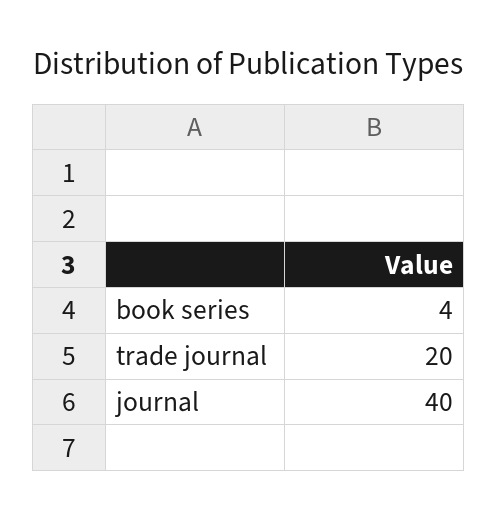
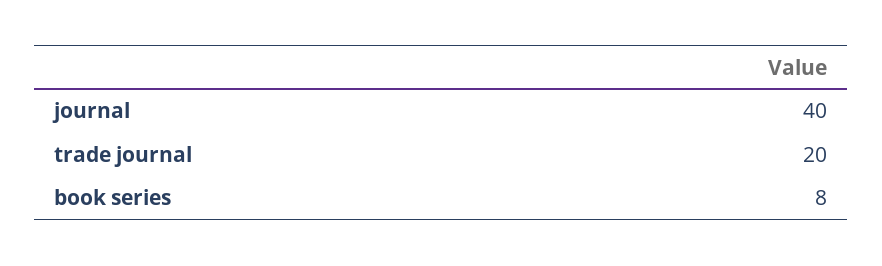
  {
-   "book series": 4,
+   "book series": 8,
    "trade journal": 20,
    "journal": 40
  }

